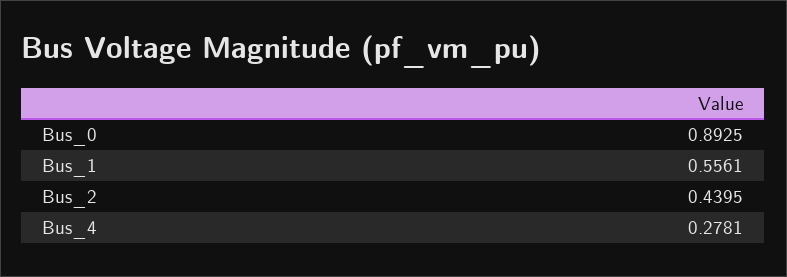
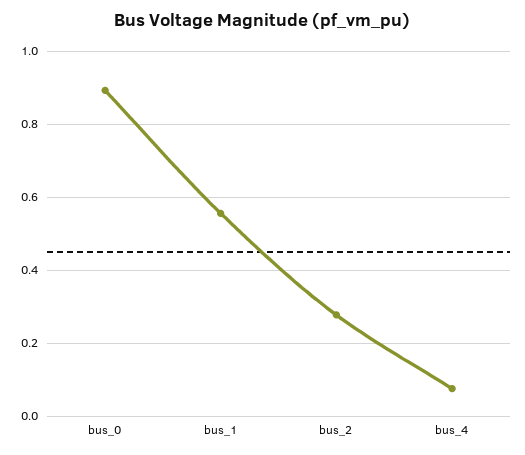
  {
    "Bus_0": 0.8925,
    "Bus_1": 0.5561,
-   "Bus_2": 0.4395,
+   "Bus_2": 0.28,
-   "Bus_4": 0.2781
+   "Bus_4": 0.08
  }

